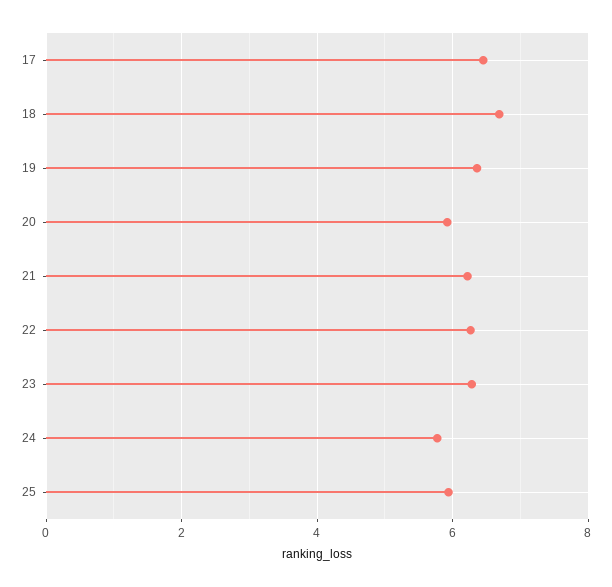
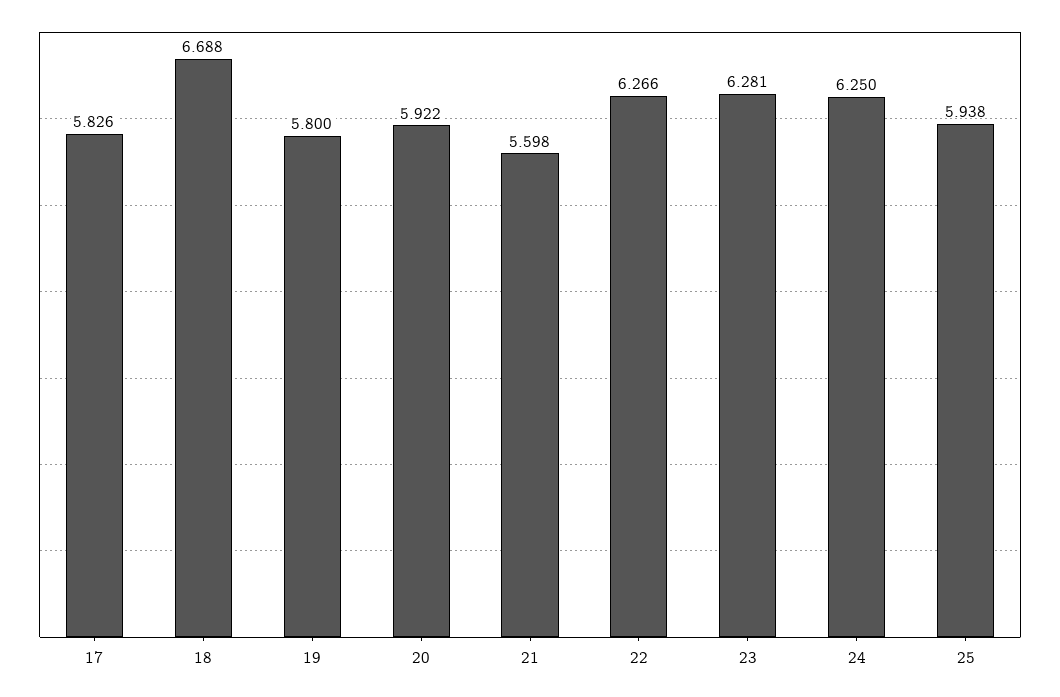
  {
-   "17": 6.4,
+   "17": 5.826,
    "18": 6.688,
-   "19": 6.4,
+   "19": 5.8,
    "20": 5.922,
-   "21": 6.2,
+   "21": 5.598,
    "22": 6.266,
    "23": 6.281,
-   "24": 5.8,
+   "24": 6.25,
    "25": 5.938
  }

